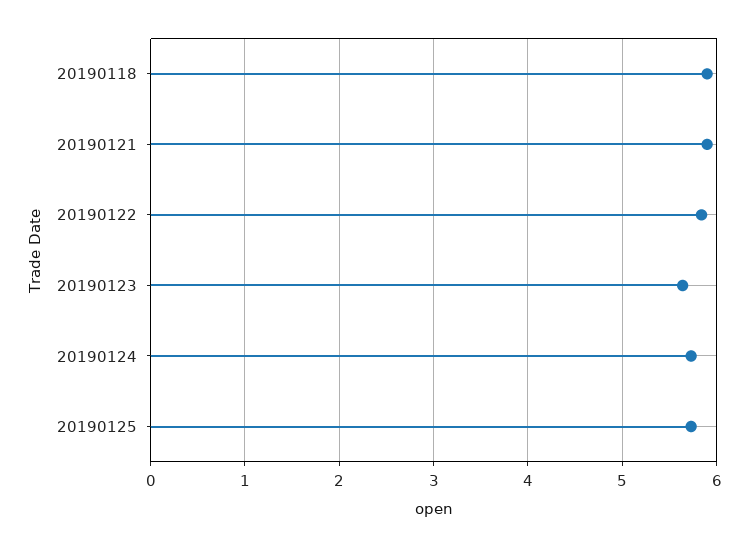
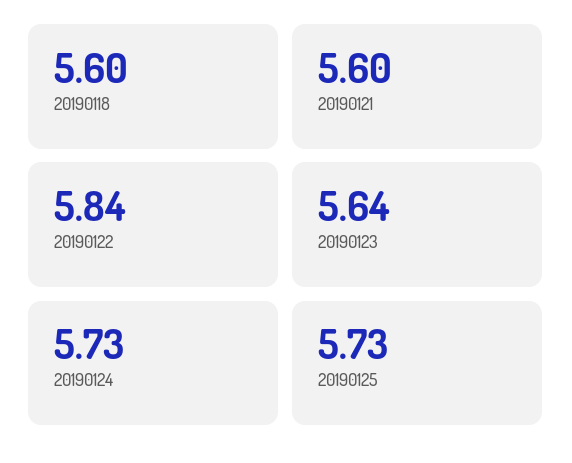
  {
-   "20190118": 5.9,
+   "20190118": 5.6,
-   "20190121": 5.9,
+   "20190121": 5.6,
    "20190122": 5.84,
    "20190123": 5.64,
    "20190124": 5.73,
    "20190125": 5.73
  }

